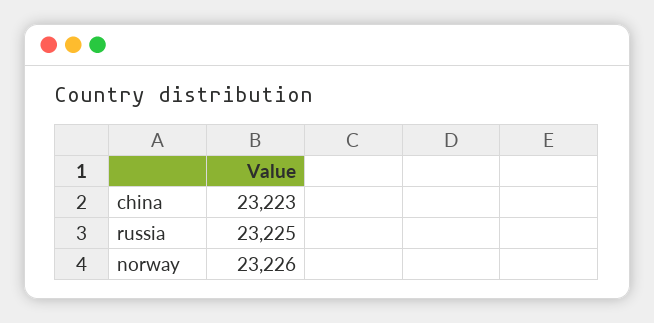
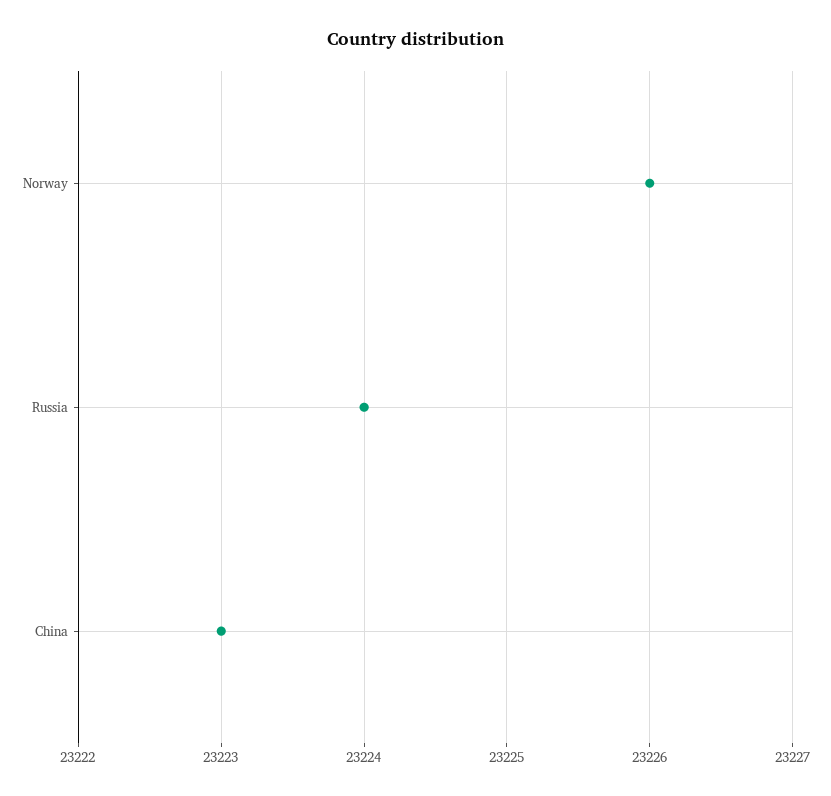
  {
    "china": 23223,
-   "russia": 23225,
+   "russia": 23224,
    "norway": 23226
  }

